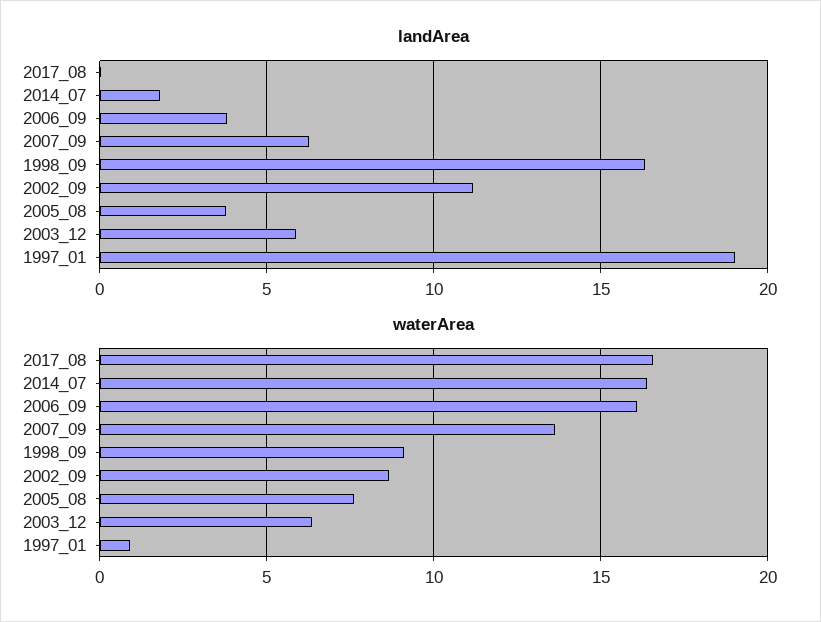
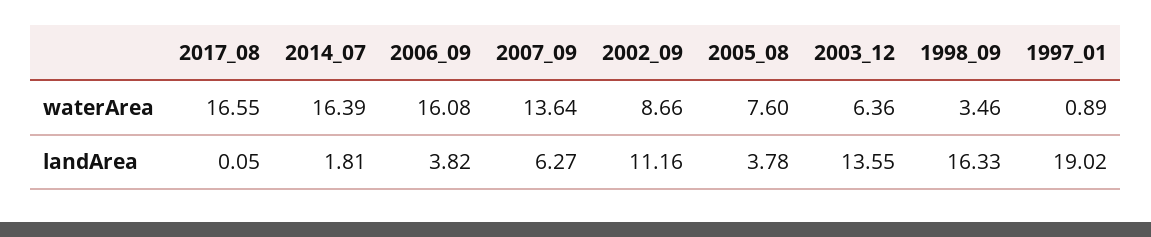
  {
    "landArea": {
      "2017_08": 0.05,
      "2014_07": 1.81,
      "2006_09": 3.82,
      "2007_09": 6.27,
      "1998_09": 16.33,
      "2002_09": 11.16,
      "2005_08": 3.78,
-     "2003_12": 6,
+     "2003_12": 13.55,
      "1997_01": 19.02
    },
    "waterArea": {
      "2017_08": 16.55,
      "2014_07": 16.39,
      "2006_09": 16.08,
      "2007_09": 13.64,
-     "1998_09": 9,
+     "1998_09": 3.46,
      "2002_09": 8.66,
      "2005_08": 7.6,
      "2003_12": 6.36,
      "1997_01": 0.89
    }
  }

